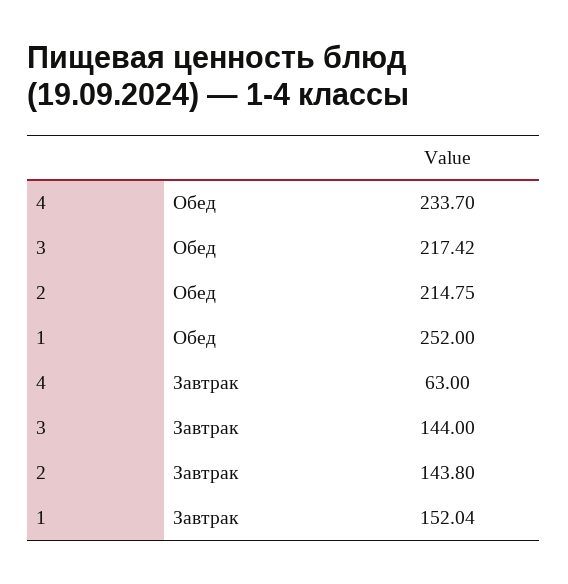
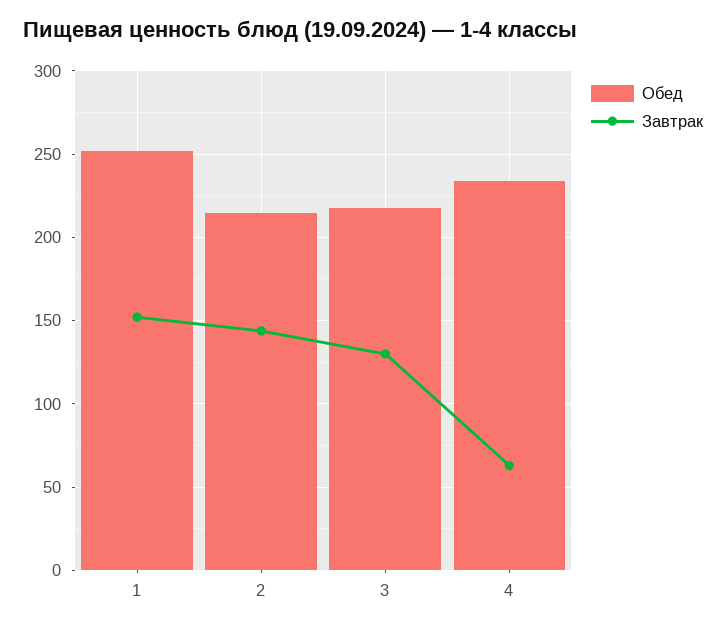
  {
    "Обед": {
      "4": 233.7,
      "3": 217.42,
      "2": 214.75,
      "1": 252
    },
    "Завтрак": {
      "4": 63,
-     "3": 144,
+     "3": 130,
      "2": 143.8,
      "1": 152.04
    }
  }

